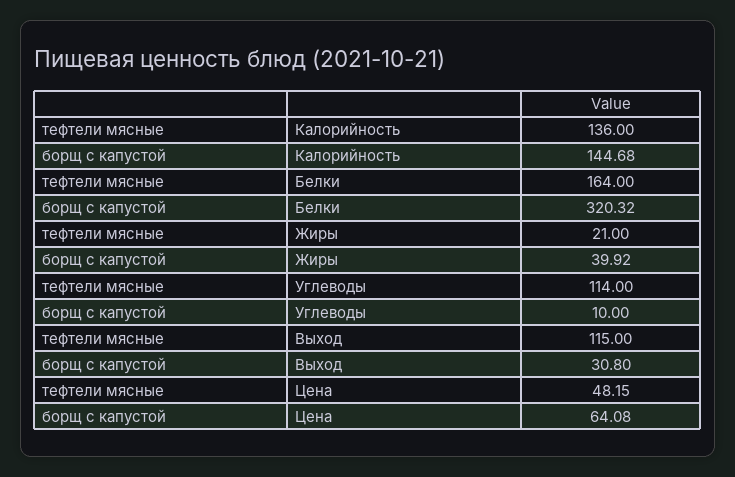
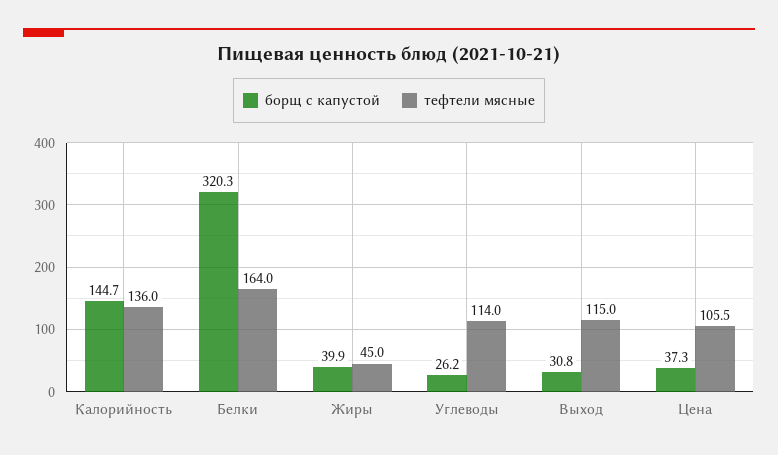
  {
    "тефтели мясные": {
      "Калорийность": 136,
      "Белки": 164,
-     "Жиры": 21,
+     "Жиры": 45,
      "Углеводы": 114,
      "Выход": 115,
-     "Цена": 48.15
+     "Цена": 105.5
    },
    "борщ с капустой": {
      "Калорийность": 144.68,
      "Белки": 320.32,
      "Жиры": 39.92,
-     "Углеводы": 10,
+     "Углеводы": 26.2,
      "Выход": 30.8,
-     "Цена": 64.08
+     "Цена": 37.3
    }
  }

